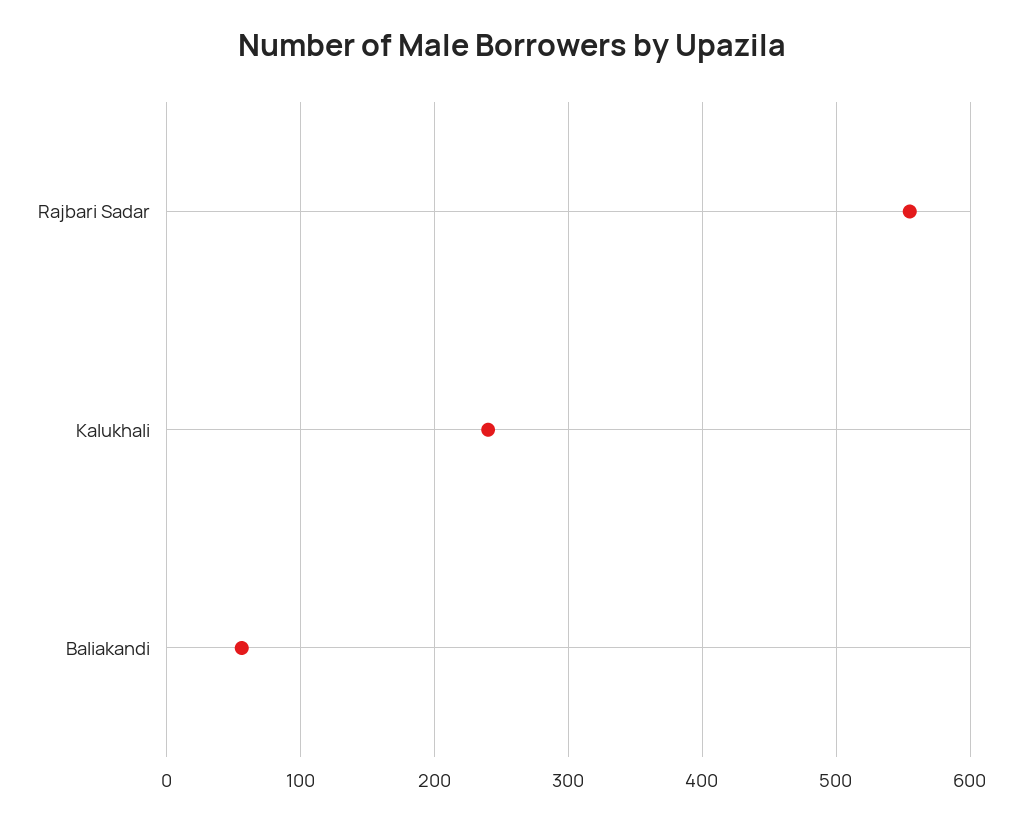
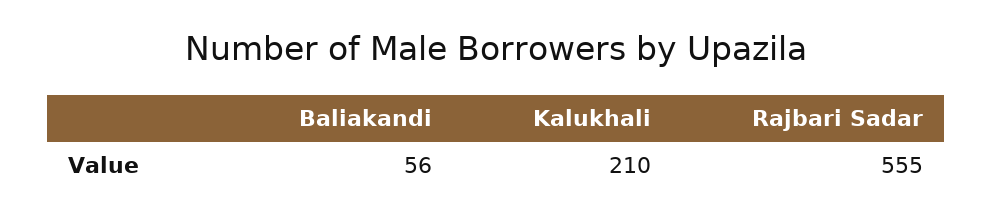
  {
    "Rajbari Sadar": 555,
-   "Kalukhali": 240,
+   "Kalukhali": 210,
    "Baliakandi": 56
  }

